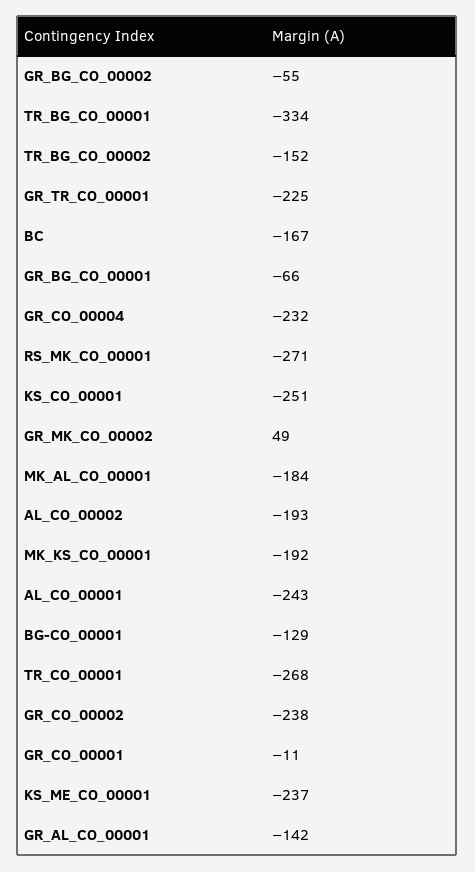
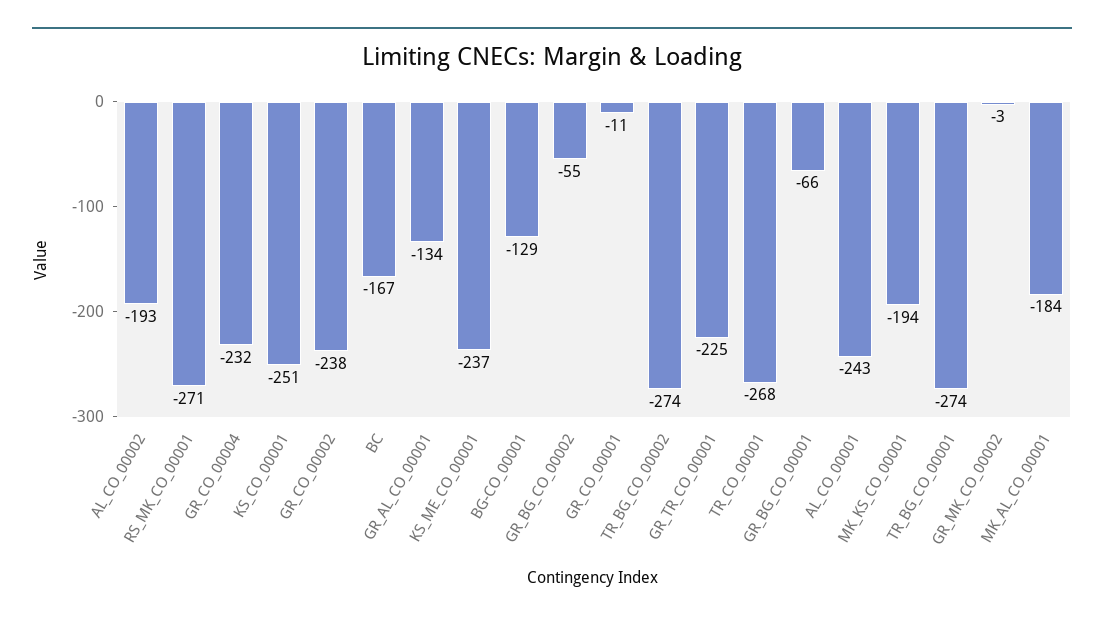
  {
    "GR_BG_CO_00002": -55,
-   "TR_BG_CO_00001": -334,
+   "TR_BG_CO_00001": -274,
-   "TR_BG_CO_00002": -152,
+   "TR_BG_CO_00002": -274,
    "GR_TR_CO_00001": -225,
    "BC": -167,
    "GR_BG_CO_00001": -66,
    "GR_CO_00004": -232,
    "RS_MK_CO_00001": -271,
    "KS_CO_00001": -251,
-   "GR_MK_CO_00002": 49,
+   "GR_MK_CO_00002": -3,
    "MK_AL_CO_00001": -184,
    "AL_CO_00002": -193,
-   "MK_KS_CO_00001": -192,
+   "MK_KS_CO_00001": -194,
    "AL_CO_00001": -243,
    "BG-CO_00001": -129,
    "TR_CO_00001": -268,
    "GR_CO_00002": -238,
    "GR_CO_00001": -11,
    "KS_ME_CO_00001": -237,
-   "GR_AL_CO_00001": -142
+   "GR_AL_CO_00001": -134
  }

